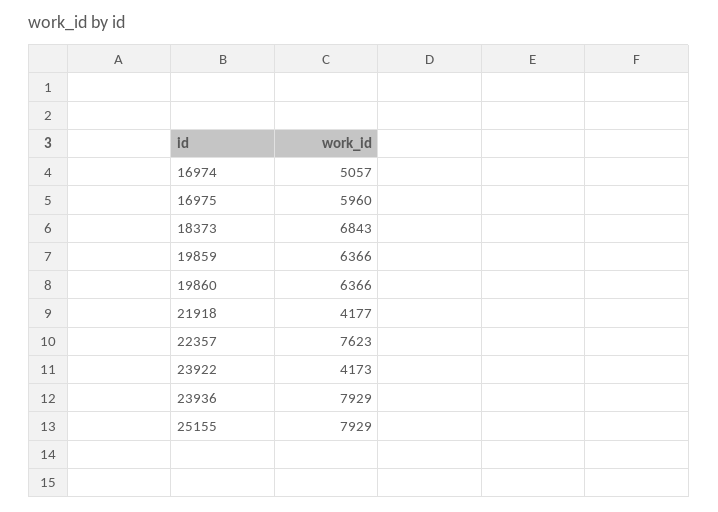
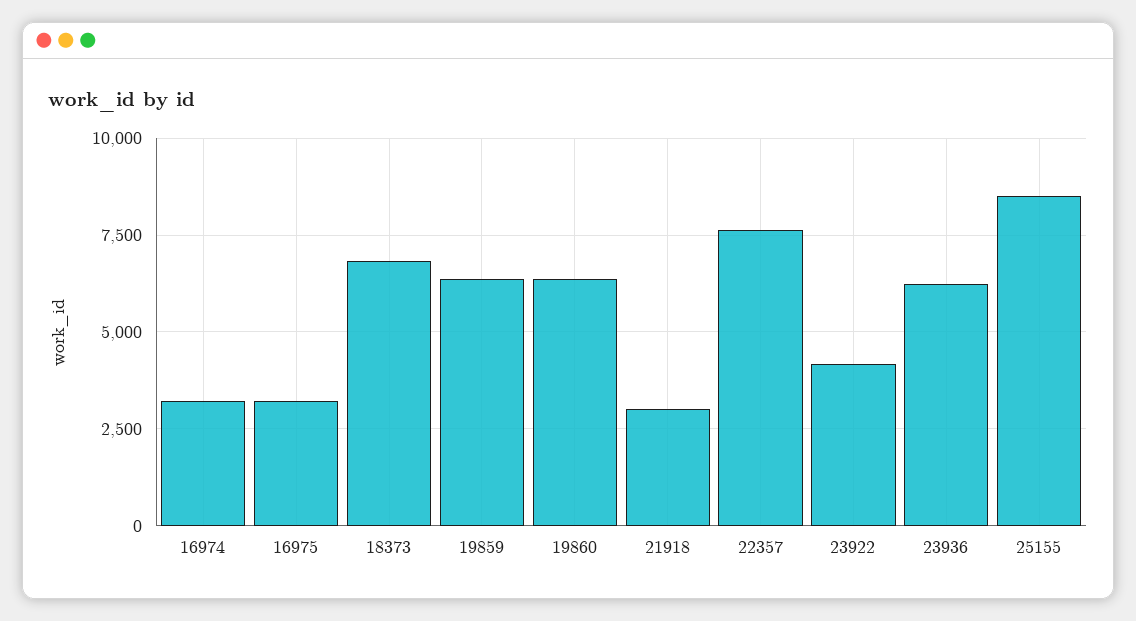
  {
-   "16974": 5057,
+   "16974": 3250,
-   "16975": 5960,
+   "16975": 3250,
    "18373": 6843,
    "19859": 6366,
    "19860": 6366,
-   "21918": 4177,
+   "21918": 3000,
    "22357": 7623,
    "23922": 4173,
-   "23936": 7929,
+   "23936": 6250,
-   "25155": 7929
+   "25155": 8500
  }

